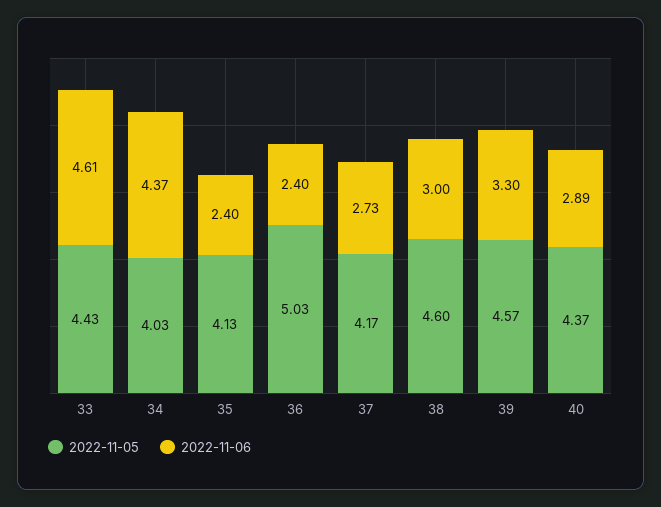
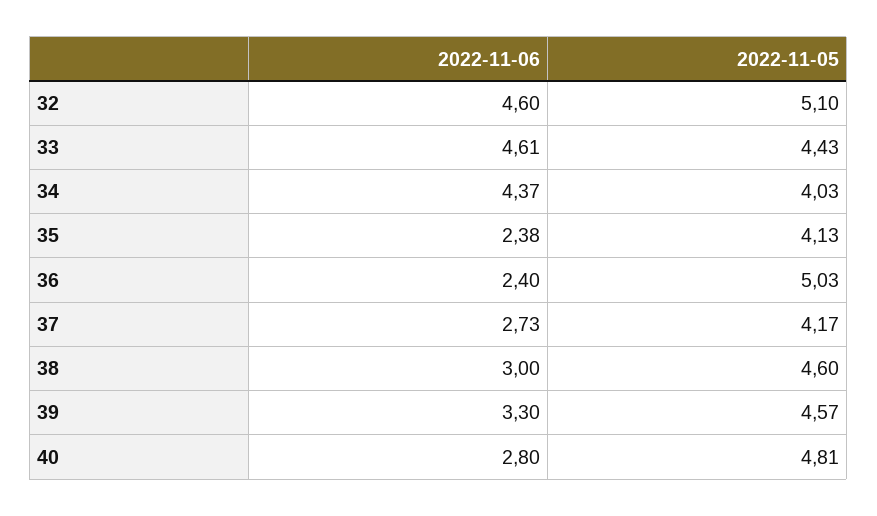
  {
    "2022-11-05": {
      "33": 4.43,
      "34": 4.03,
      "35": 4.13,
      "36": 5.03,
      "37": 4.17,
      "38": 4.6,
      "39": 4.57,
-     "40": 4.37
+     "40": 4.81,
+     "32": 5.1
    },
    "2022-11-06": {
      "33": 4.61,
      "34": 4.37,
-     "35": 2.4,
+     "35": 2.38,
      "36": 2.4,
      "37": 2.73,
      "38": 3,
      "39": 3.3,
-     "40": 2.89
+     "40": 2.8,
+     "32": 4.6
    }
  }

